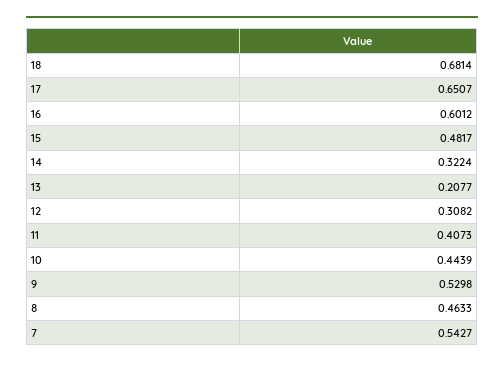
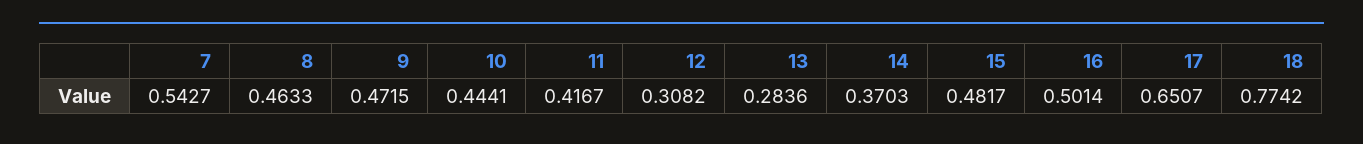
  {
-   "18": 0.6814,
+   "18": 0.7742,
    "17": 0.6507,
-   "16": 0.6012,
+   "16": 0.5014,
    "15": 0.4817,
-   "14": 0.3224,
+   "14": 0.3703,
-   "13": 0.2077,
+   "13": 0.2836,
    "12": 0.3082,
-   "11": 0.4073,
+   "11": 0.4167,
-   "10": 0.4439,
+   "10": 0.4441,
-   "9": 0.5298,
+   "9": 0.4715,
    "8": 0.4633,
    "7": 0.5427
  }

